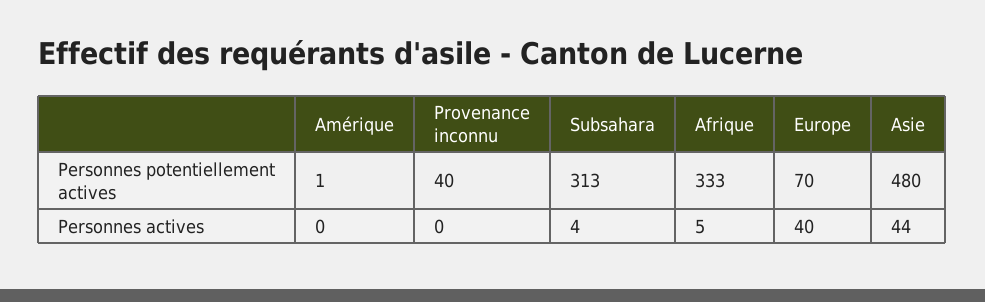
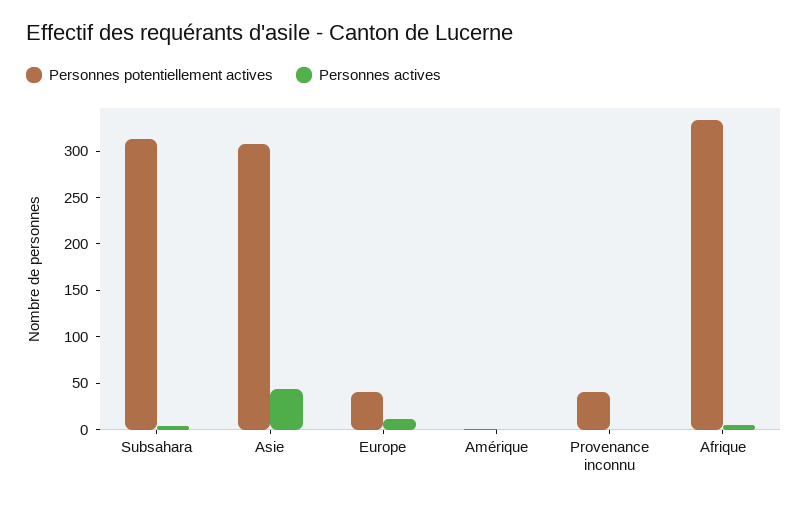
  {
    "Personnes potentiellement actives": {
      "Amérique": 1,
      "Provenance inconnu": 40,
      "Subsahara": 313,
      "Afrique": 333,
-     "Europe": 70,
+     "Europe": 40,
-     "Asie": 480
+     "Asie": 310
    },
    "Personnes actives": {
      "Amérique": 0,
      "Provenance inconnu": 0,
      "Subsahara": 4,
      "Afrique": 5,
-     "Europe": 40,
+     "Europe": 10,
      "Asie": 44
    }
  }

